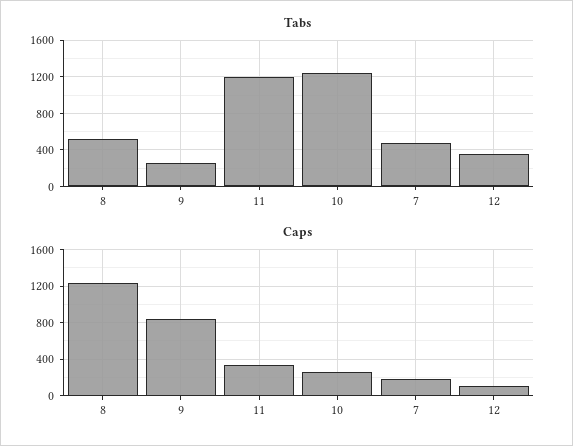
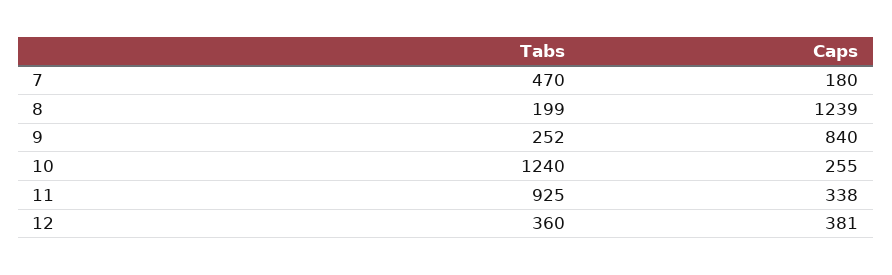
  {
    "Tabs": {
-     "8": 500,
+     "8": 199,
      "9": 252,
-     "11": 1200,
+     "11": 925,
      "10": 1240,
      "7": 470,
      "12": 360
    },
    "Caps": {
      "8": 1239,
      "9": 840,
      "11": 338,
      "10": 255,
      "7": 180,
-     "12": 100
+     "12": 381
    }
  }

